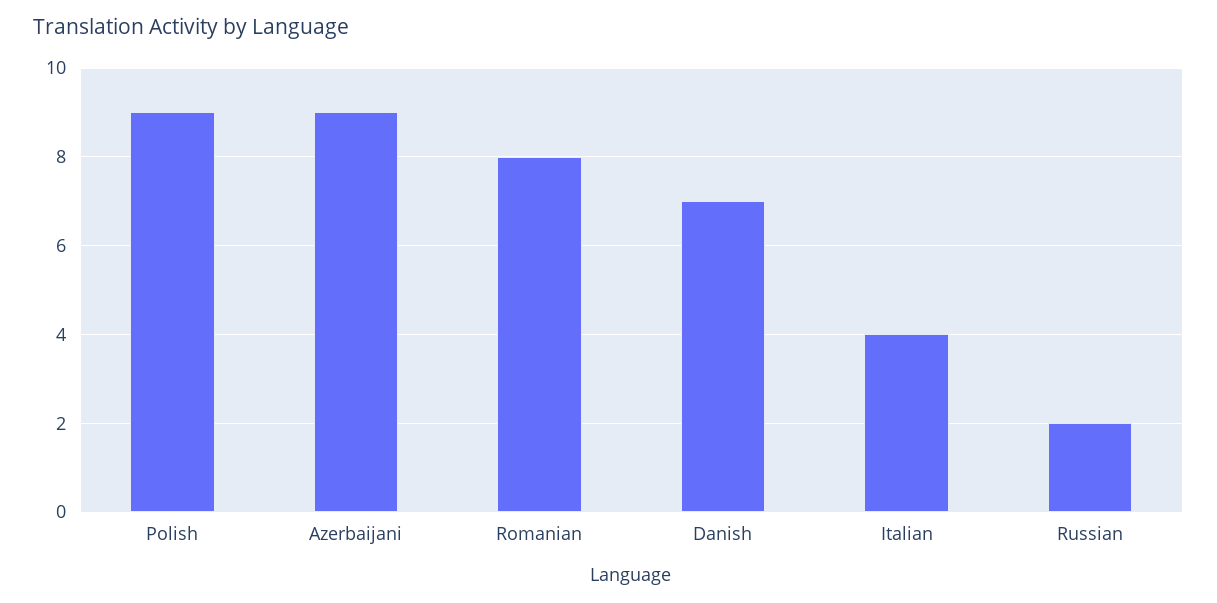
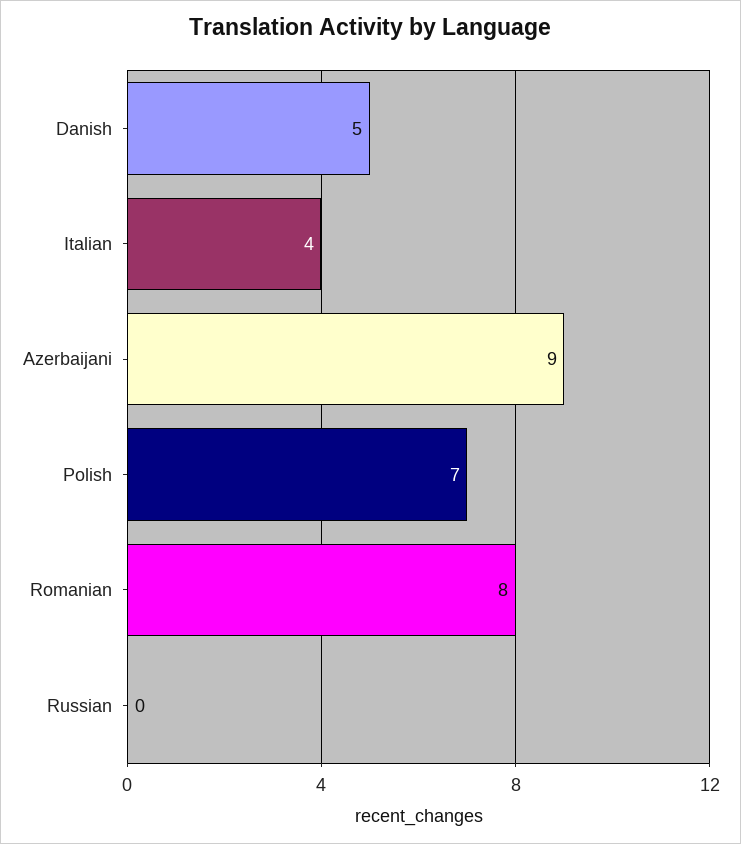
  {
-   "Polish": 9,
+   "Polish": 7,
    "Azerbaijani": 9,
    "Romanian": 8,
-   "Danish": 7,
+   "Danish": 5,
    "Italian": 4,
-   "Russian": 2
+   "Russian": 0
  }

